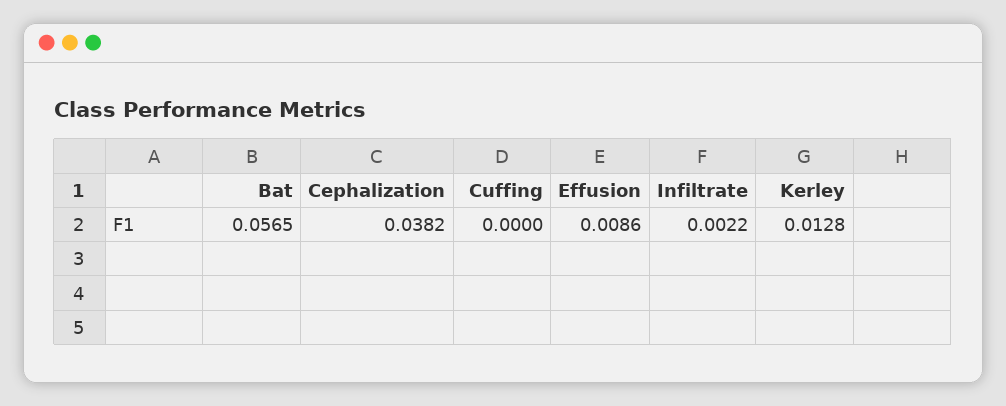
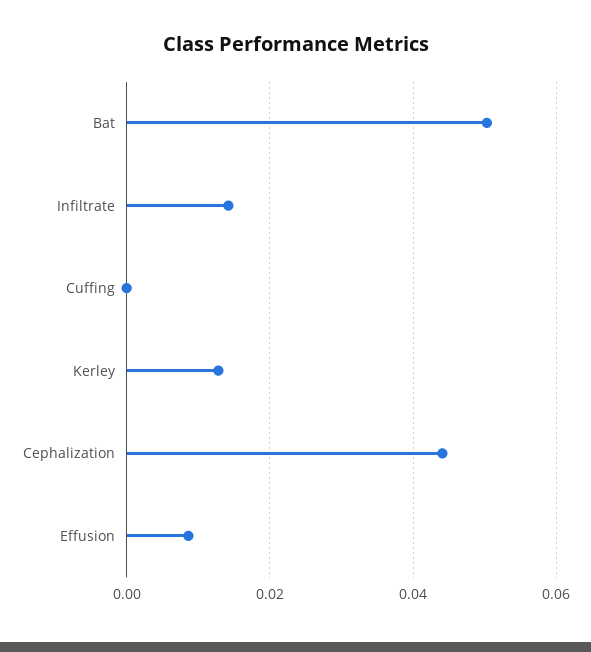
  {
-   "Bat": 0.0565,
+   "Bat": 0.05,
-   "Cephalization": 0.0382,
+   "Cephalization": 0.044,
    "Cuffing": 0,
    "Effusion": 0.0086,
-   "Infiltrate": 0.0022,
+   "Infiltrate": 0.014,
    "Kerley": 0.0128
  }

